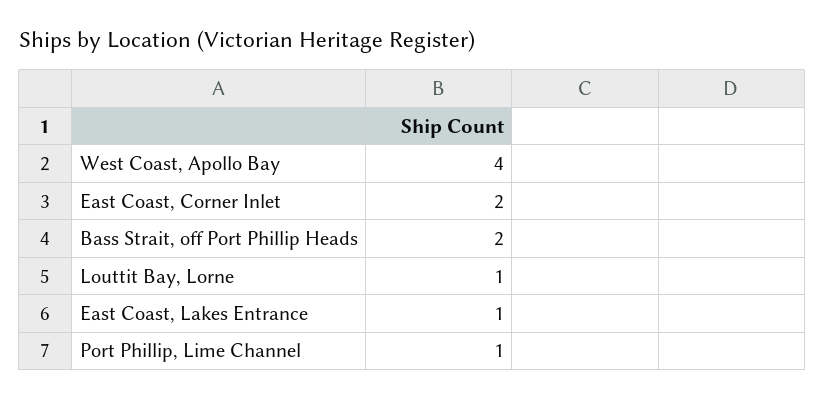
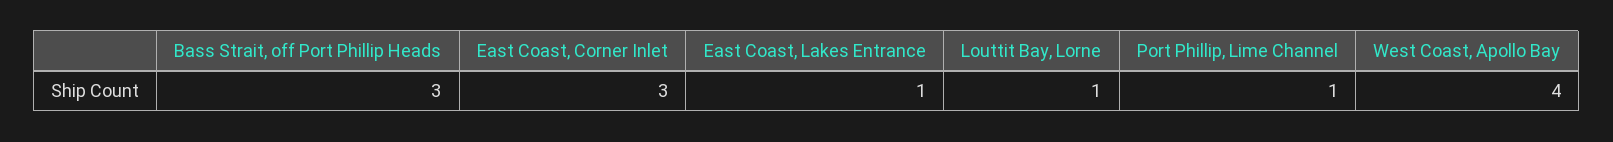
  {
    "West Coast, Apollo Bay": 4,
-   "East Coast, Corner Inlet": 2,
+   "East Coast, Corner Inlet": 3,
-   "Bass Strait, off Port Phillip Heads": 2,
+   "Bass Strait, off Port Phillip Heads": 3,
    "Louttit Bay, Lorne": 1,
    "East Coast, Lakes Entrance": 1,
    "Port Phillip, Lime Channel": 1
  }

